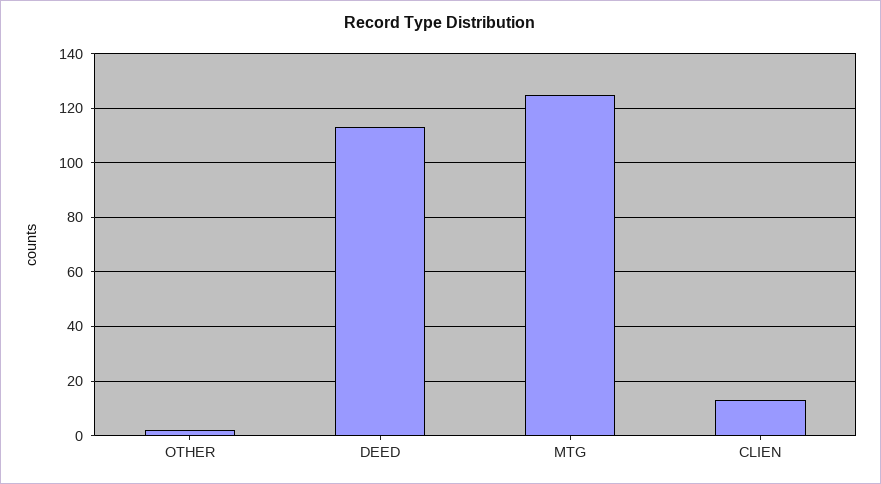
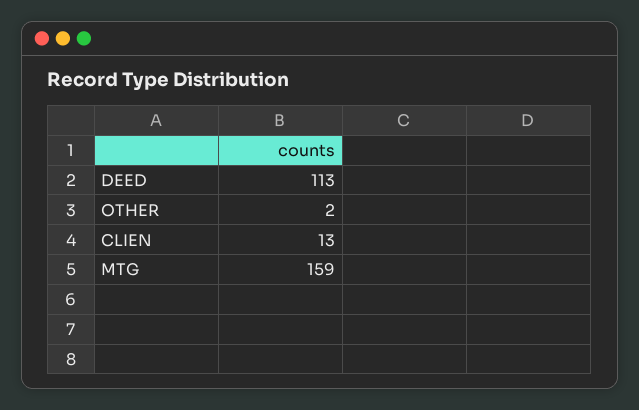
  {
    "OTHER": 2,
    "DEED": 113,
-   "MTG": 125,
+   "MTG": 159,
    "CLIEN": 13
  }

